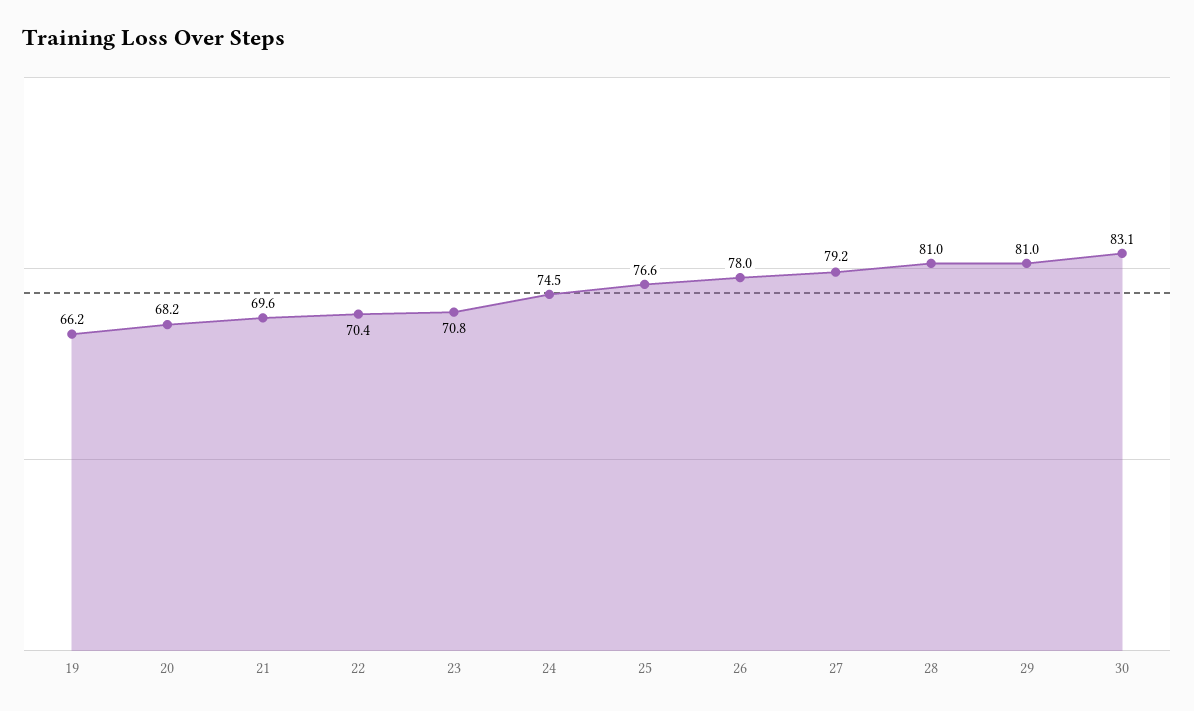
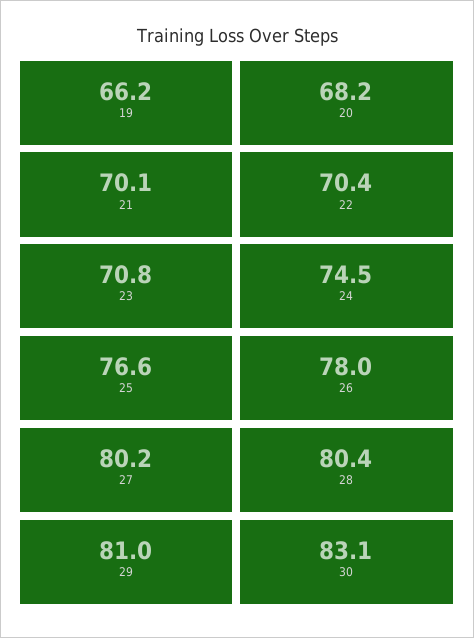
  {
    "19": 66.2,
    "20": 68.2,
-   "21": 69.6,
+   "21": 70.1,
    "22": 70.4,
    "23": 70.8,
    "24": 74.5,
    "25": 76.6,
    "26": 78,
-   "27": 79.2,
+   "27": 80.2,
-   "28": 81,
+   "28": 80.4,
    "29": 81,
    "30": 83.1
  }

